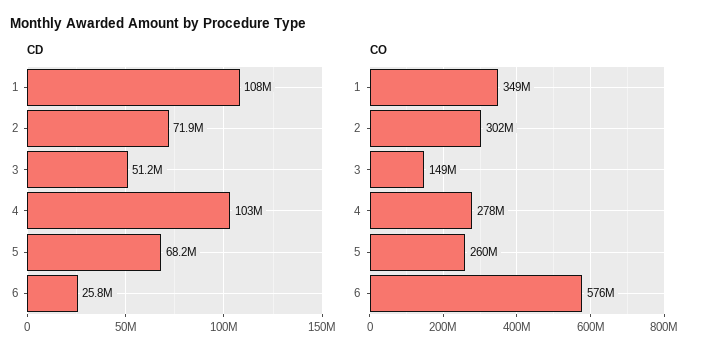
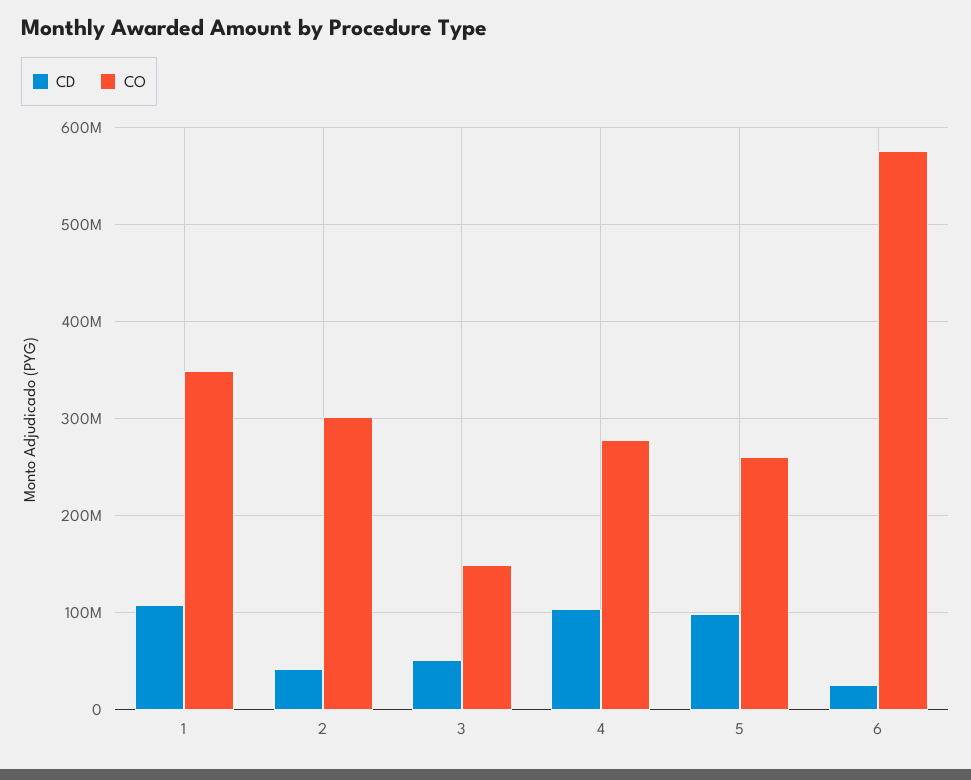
  {
    "CD": {
      "1": 108000000,
-     "2": 71900000,
+     "2": 40000000,
      "3": 51200000,
      "4": 103000000,
-     "5": 68200000,
+     "5": 100000000,
      "6": 25800000
    },
    "CO": {
      "1": 349000000,
      "2": 302000000,
      "3": 149000000,
      "4": 278000000,
      "5": 260000000,
      "6": 576000000
    }
  }

